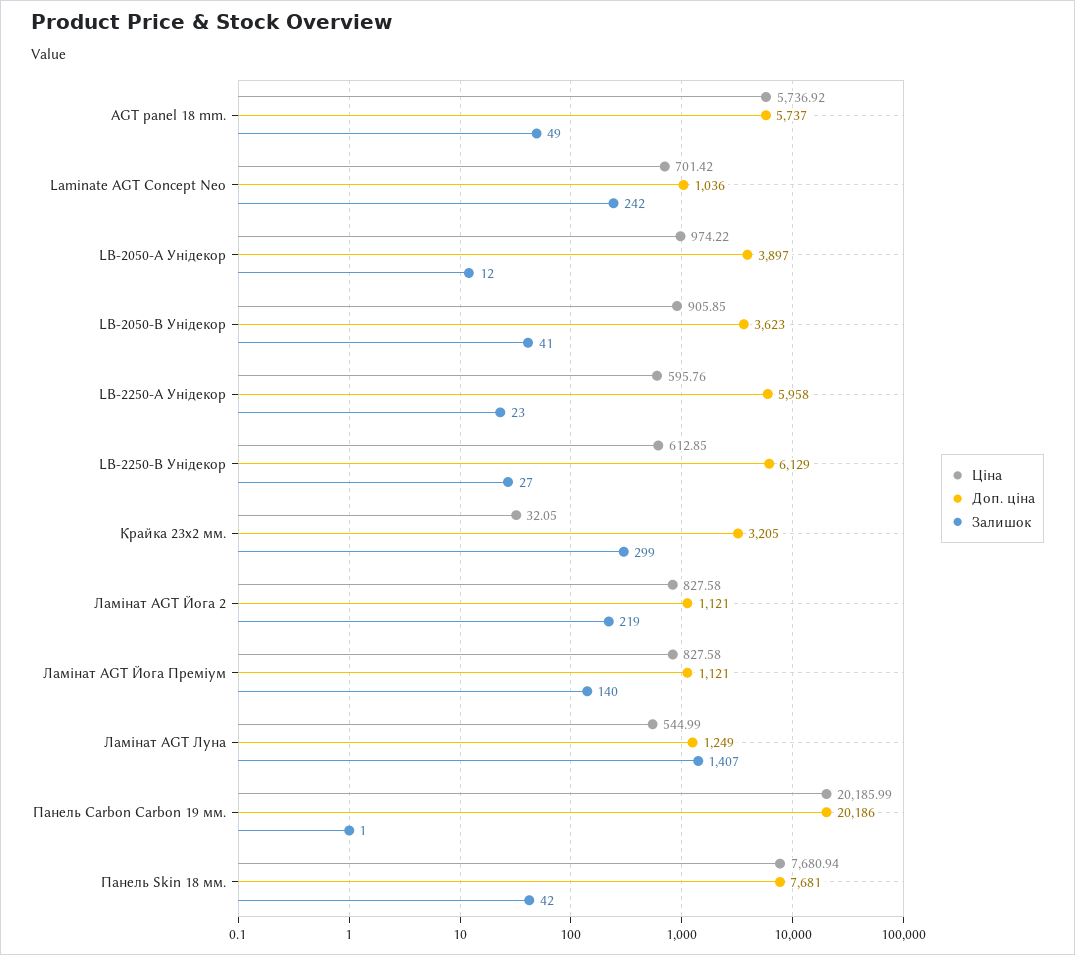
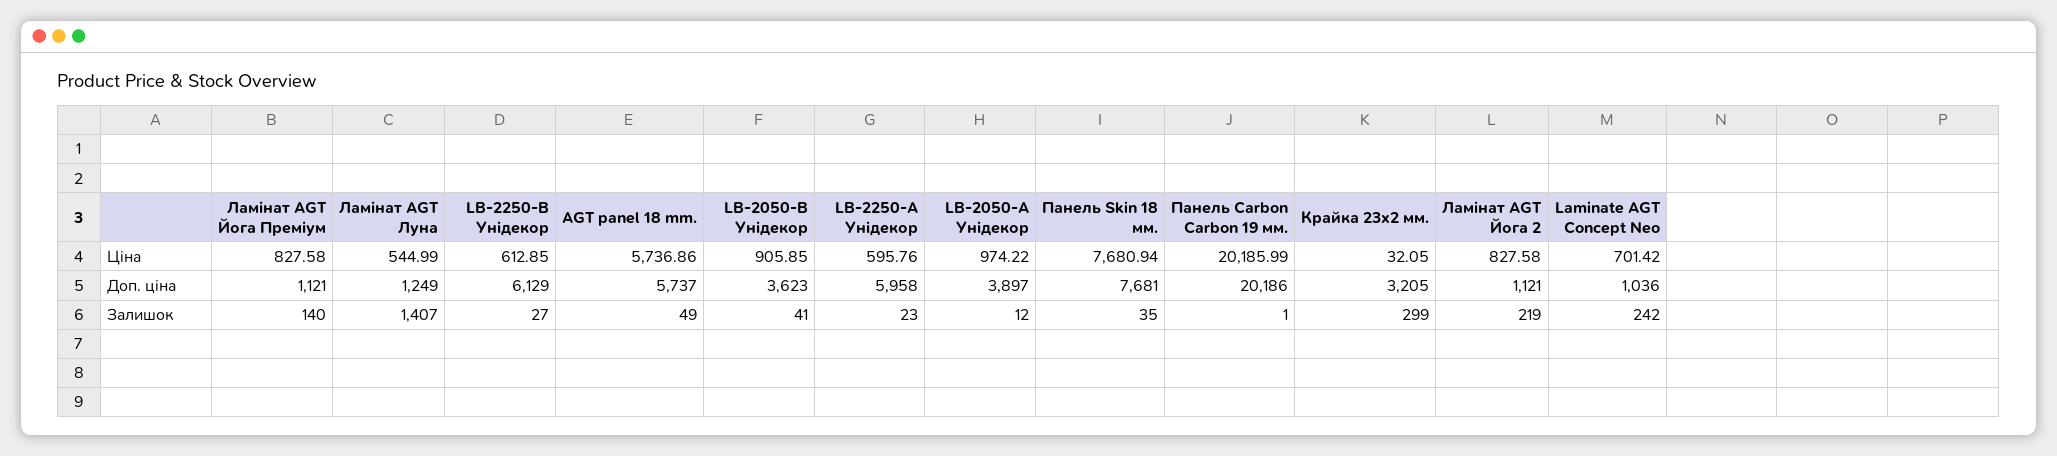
  {
    "Ціна": {
-     "AGT panel 18 mm.": 5736.92,
+     "AGT panel 18 mm.": 5736.86,
      "Laminate AGT Concept Neo": 701.42,
      "LB-2050-А Унідекор": 974.22,
      "LB-2050-В Унідекор": 905.85,
      "LB-2250-А Унідекор": 595.76,
      "LB-2250-В Унідекор": 612.85,
      "Крайка 23x2 мм.": 32.05,
      "Ламінат AGT Йога 2": 827.58,
      "Ламінат AGT Йога Преміум": 827.58,
      "Ламінат AGT Луна": 544.99,
      "Панель Carbon Carbon 19 мм.": 20185.99,
      "Панель Skin 18 мм.": 7680.94
    },
    "Доп. ціна": {
      "AGT panel 18 mm.": 5737,
      "Laminate AGT Concept Neo": 1036,
      "LB-2050-А Унідекор": 3897,
      "LB-2050-В Унідекор": 3623,
      "LB-2250-А Унідекор": 5958,
      "LB-2250-В Унідекор": 6129,
      "Крайка 23x2 мм.": 3205,
      "Ламінат AGT Йога 2": 1121,
      "Ламінат AGT Йога Преміум": 1121,
      "Ламінат AGT Луна": 1249,
      "Панель Carbon Carbon 19 мм.": 20186,
      "Панель Skin 18 мм.": 7681
    },
    "Залишок": {
      "AGT panel 18 mm.": 49,
      "Laminate AGT Concept Neo": 242,
      "LB-2050-А Унідекор": 12,
      "LB-2050-В Унідекор": 41,
      "LB-2250-А Унідекор": 23,
      "LB-2250-В Унідекор": 27,
      "Крайка 23x2 мм.": 299,
      "Ламінат AGT Йога 2": 219,
      "Ламінат AGT Йога Преміум": 140,
      "Ламінат AGT Луна": 1407,
      "Панель Carbon Carbon 19 мм.": 1,
-     "Панель Skin 18 мм.": 42
+     "Панель Skin 18 мм.": 35
    }
  }

